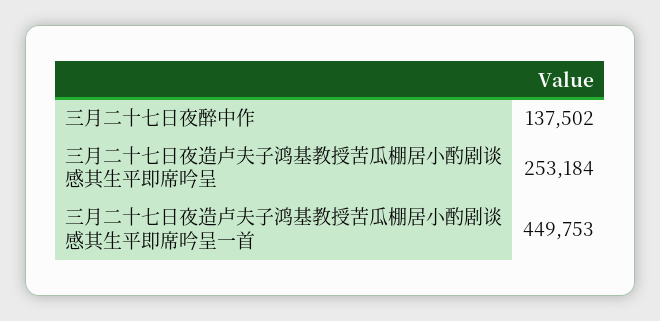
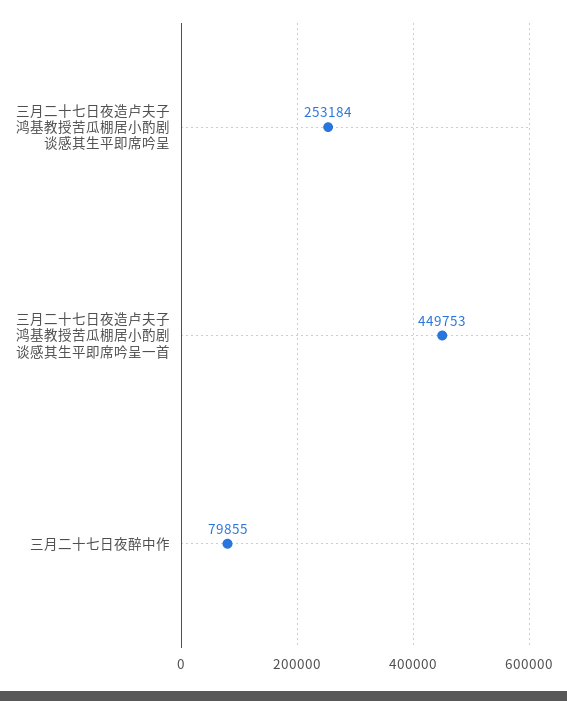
  {
-   "三月二十七日夜醉中作": 137502,
+   "三月二十七日夜醉中作": 79855,
    "三月二十七日夜造卢夫子鸿基教授苦瓜棚居小酌剧谈感其生平即席吟呈": 253184,
    "三月二十七日夜造卢夫子鸿基教授苦瓜棚居小酌剧谈感其生平即席吟呈一首": 449753
  }

